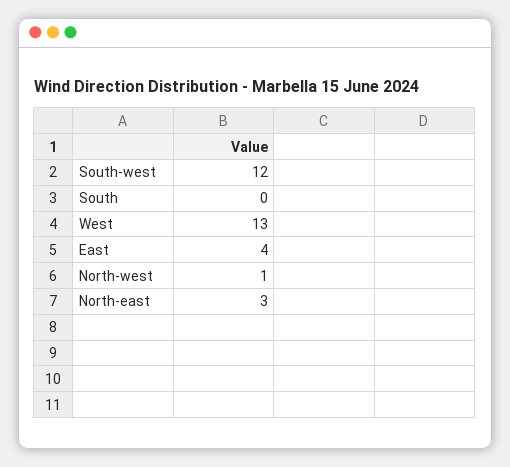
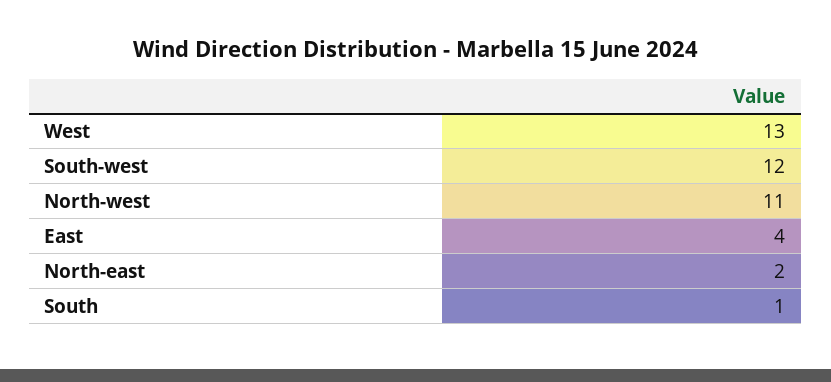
  {
    "South-west": 12,
-   "South": 0,
+   "South": 1,
    "West": 13,
    "East": 4,
-   "North-west": 1,
+   "North-west": 11,
-   "North-east": 3
+   "North-east": 2
  }

